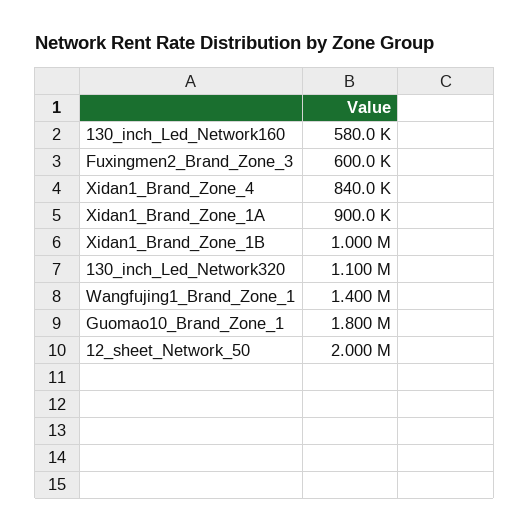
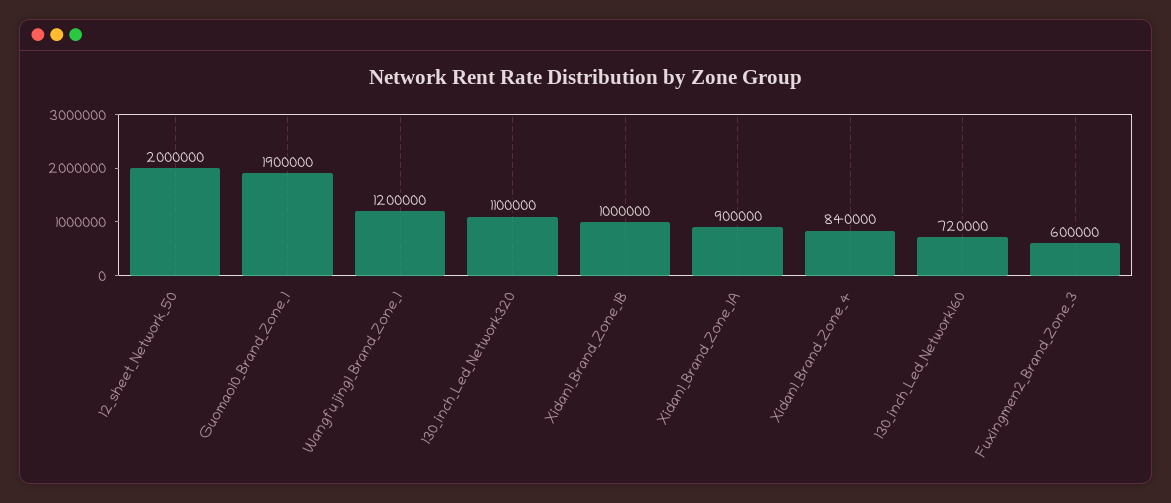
  {
-   "130_inch_Led_Network160": 580000,
+   "130_inch_Led_Network160": 720000,
    "Fuxingmen2_Brand_Zone_3": 600000,
    "Xidan1_Brand_Zone_4": 840000,
    "Xidan1_Brand_Zone_1A": 900000,
    "Xidan1_Brand_Zone_1B": 1000000,
    "130_inch_Led_Network320": 1100000,
-   "Wangfujing1_Brand_Zone_1": 1400000,
+   "Wangfujing1_Brand_Zone_1": 1200000,
-   "Guomao10_Brand_Zone_1": 1800000,
+   "Guomao10_Brand_Zone_1": 1900000,
    "12_sheet_Network_50": 2000000
  }

